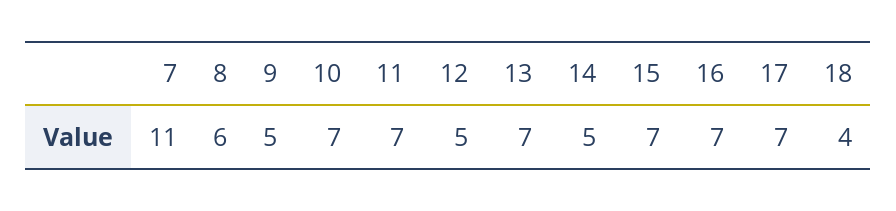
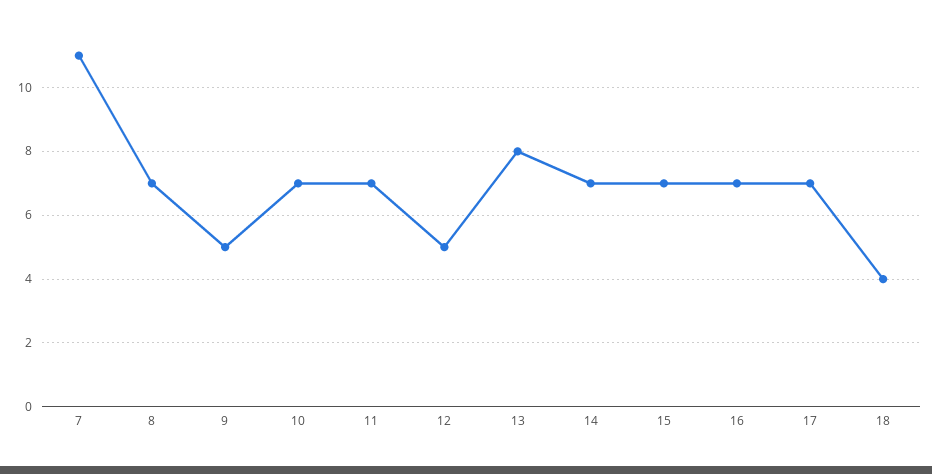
  {
    "7": 11,
-   "8": 6,
+   "8": 7,
    "9": 5,
    "10": 7,
    "11": 7,
    "12": 5,
-   "13": 7,
+   "13": 8,
-   "14": 5,
+   "14": 7,
    "15": 7,
    "16": 7,
    "17": 7,
    "18": 4
  }

